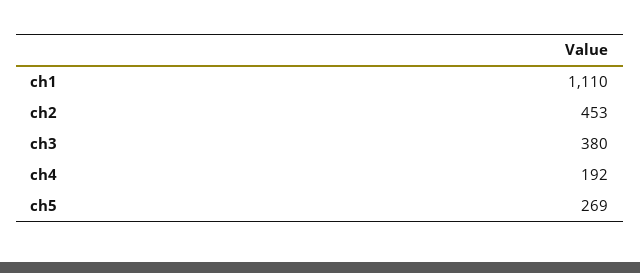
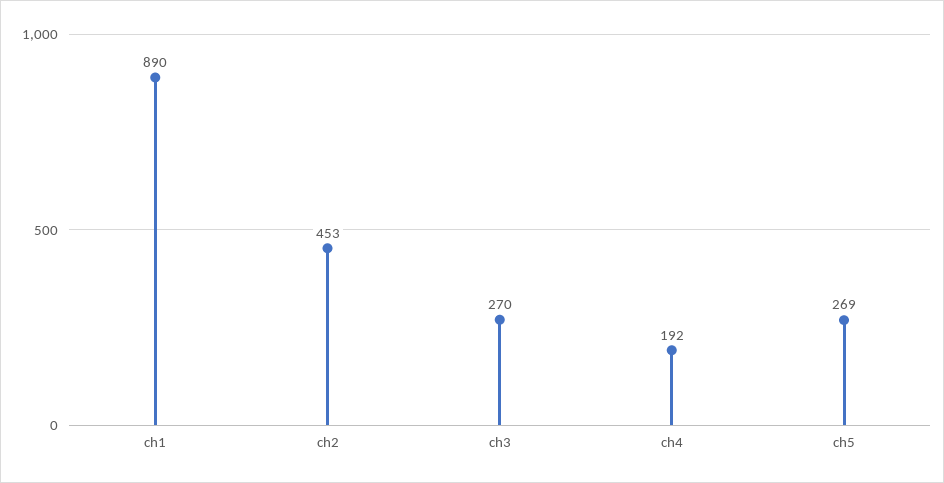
  {
-   "ch1": 1110,
+   "ch1": 890,
    "ch2": 453,
-   "ch3": 380,
+   "ch3": 270,
    "ch4": 192,
    "ch5": 269
  }

